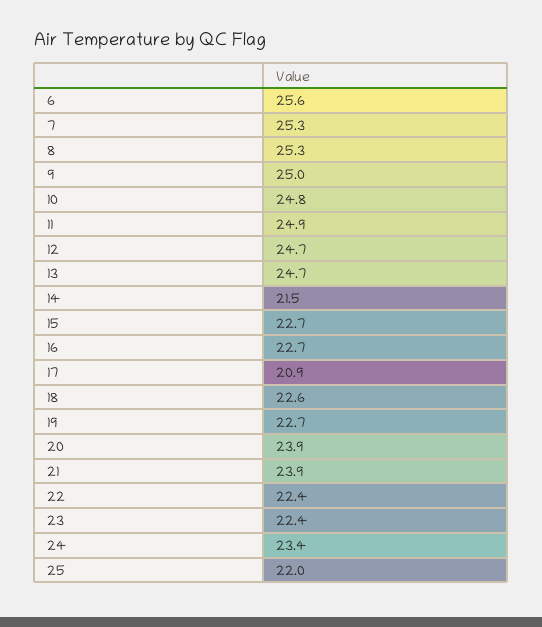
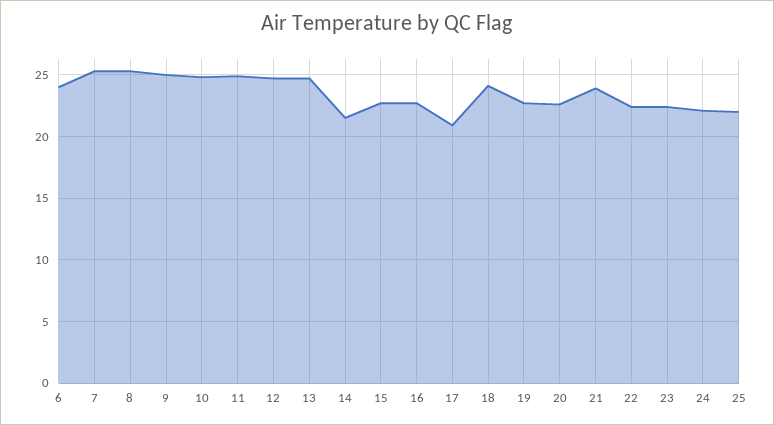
  {
-   "6": 25.6,
+   "6": 24,
    "7": 25.3,
    "8": 25.3,
    "9": 25,
    "10": 24.8,
    "11": 24.9,
    "12": 24.7,
    "13": 24.7,
    "14": 21.5,
    "15": 22.7,
    "16": 22.7,
    "17": 20.9,
-   "18": 22.6,
+   "18": 24,
    "19": 22.7,
-   "20": 23.9,
+   "20": 22.5,
    "21": 23.9,
    "22": 22.4,
    "23": 22.4,
-   "24": 23.4,
+   "24": 22,
    "25": 22
  }

